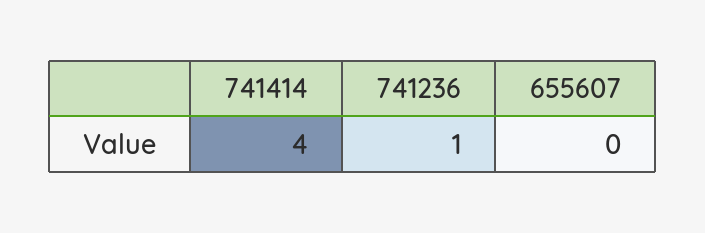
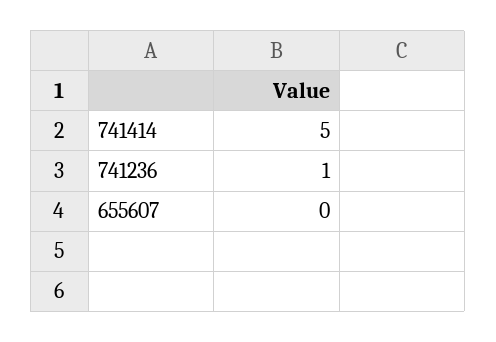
  {
-   "741414": 4,
+   "741414": 5,
    "741236": 1,
    "655607": 0
  }

